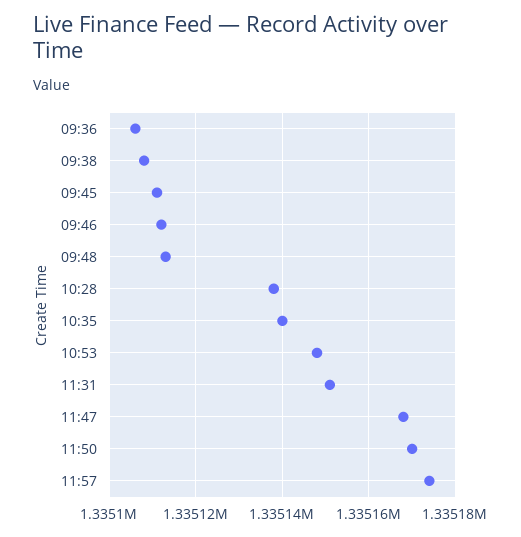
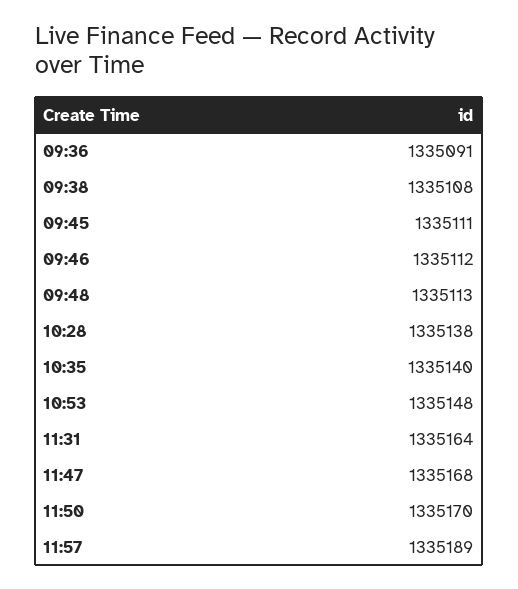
  {
-   "09:36": 1335105,
+   "09:36": 1335091,
    "09:38": 1335108,
    "09:45": 1335111,
    "09:46": 1335112,
    "09:48": 1335113,
    "10:28": 1335138,
    "10:35": 1335140,
    "10:53": 1335148,
-   "11:31": 1335150,
+   "11:31": 1335164,
    "11:47": 1335168,
    "11:50": 1335170,
-   "11:57": 1335175
+   "11:57": 1335189
  }

